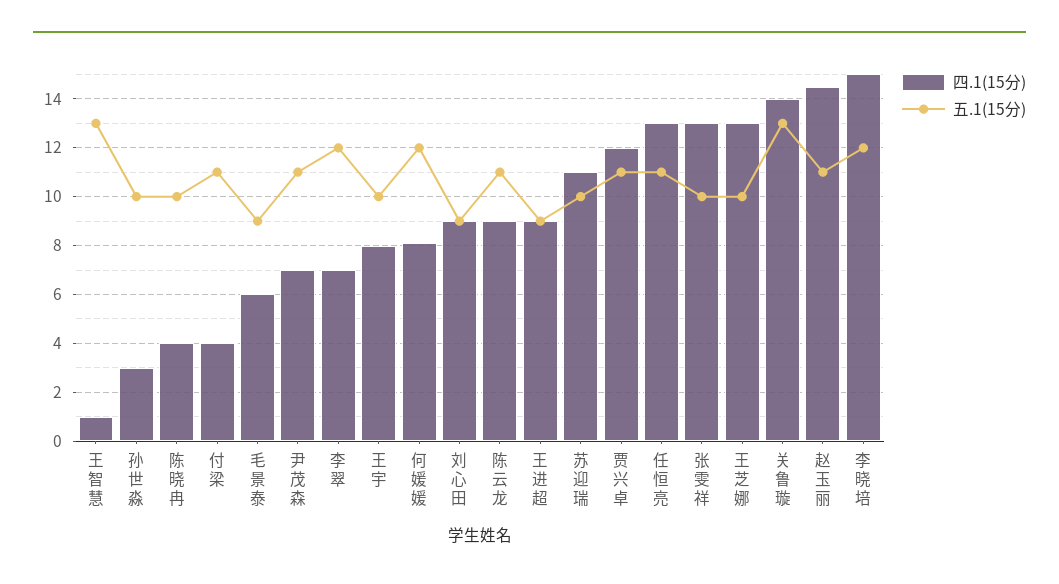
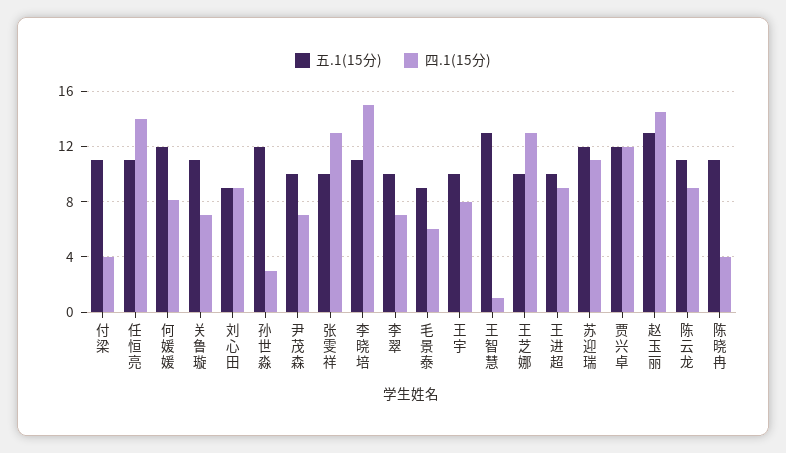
  {
    "四.1(15分)": {
      "王智慧": 1,
      "孙世淼": 3,
      "陈晓冉": 4,
      "付梁": 4,
      "毛景泰": 6,
      "尹茂森": 7,
      "李翠": 7,
      "王宇": 8,
      "何媛媛": 8,
      "刘心田": 9,
      "陈云龙": 9,
      "王进超": 9,
      "苏迎瑞": 11,
      "贾兴卓": 12,
-     "任恒亮": 13,
+     "任恒亮": 14,
      "张雯祥": 13,
      "王芝娜": 13,
-     "关鲁璇": 14,
+     "关鲁璇": 7,
      "赵玉丽": 14.5,
      "李晓培": 15
    },
    "五.1(15分)": {
      "王智慧": 13,
-     "孙世淼": 10,
+     "孙世淼": 12,
-     "陈晓冉": 10,
+     "陈晓冉": 11,
      "付梁": 11,
      "毛景泰": 9,
-     "尹茂森": 11,
+     "尹茂森": 10,
-     "李翠": 12,
+     "李翠": 10,
      "王宇": 10,
      "何媛媛": 12,
      "刘心田": 9,
      "陈云龙": 11,
-     "王进超": 9,
+     "王进超": 10,
-     "苏迎瑞": 10,
+     "苏迎瑞": 12,
-     "贾兴卓": 11,
+     "贾兴卓": 12,
      "任恒亮": 11,
      "张雯祥": 10,
      "王芝娜": 10,
-     "关鲁璇": 13,
+     "关鲁璇": 11,
-     "赵玉丽": 11,
+     "赵玉丽": 13,
-     "李晓培": 12
+     "李晓培": 11
    }
  }

